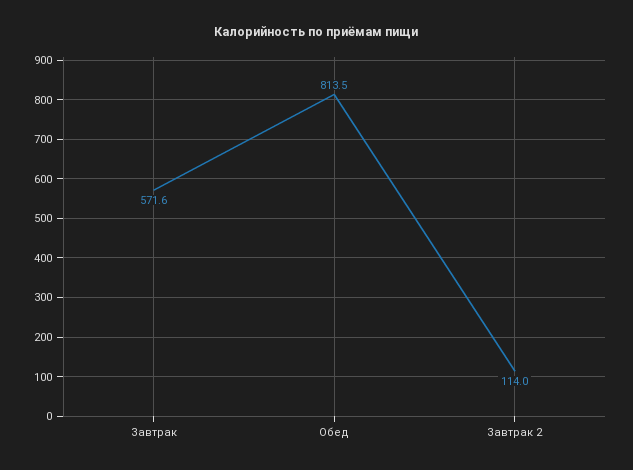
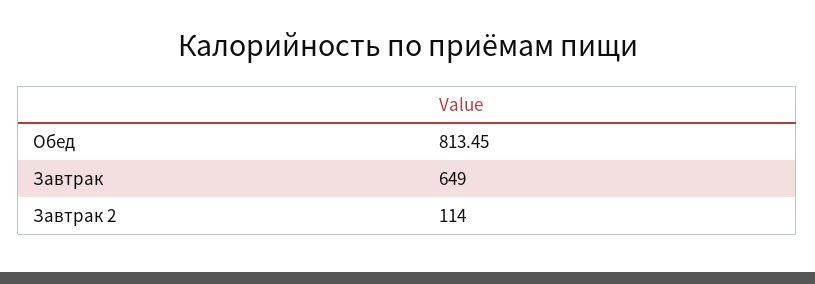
  {
-   "Завтрак": 571.6,
+   "Завтрак": 649,
    "Обед": 813.45,
    "Завтрак 2": 114
  }

